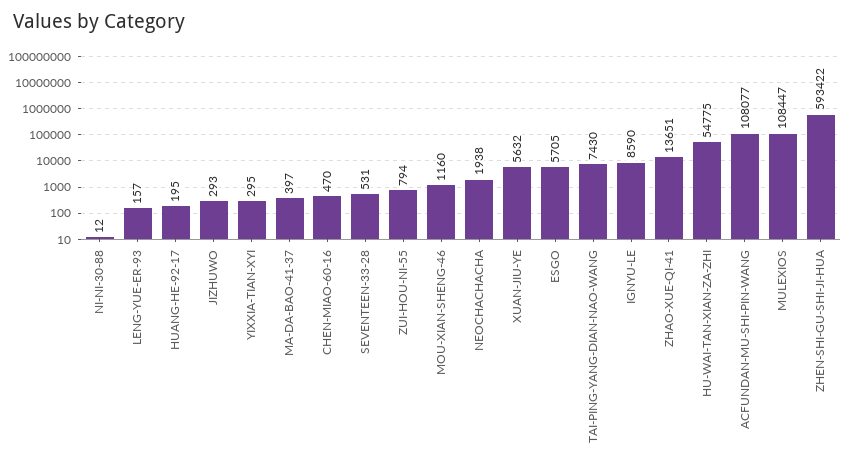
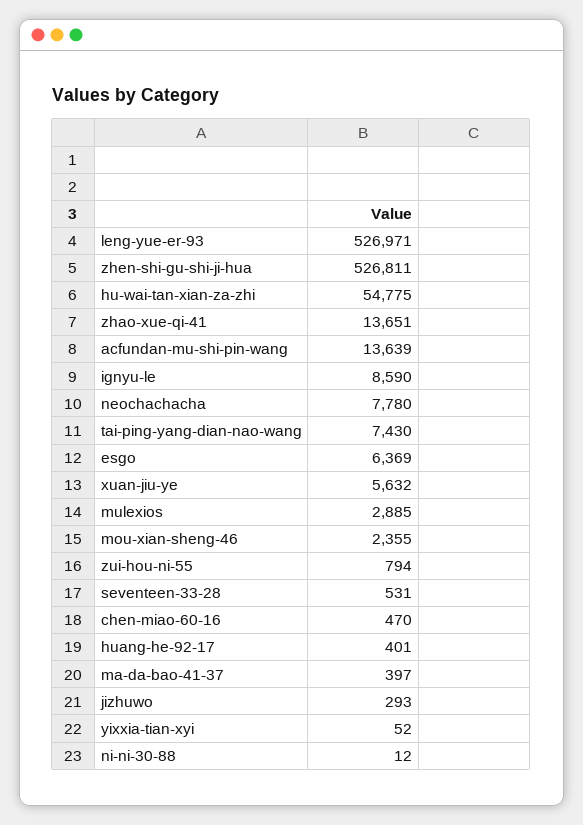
  {
    "NI-NI-30-88": 12,
-   "LENG-YUE-ER-93": 157,
+   "LENG-YUE-ER-93": 526971,
-   "HUANG-HE-92-17": 195,
+   "HUANG-HE-92-17": 401,
    "JIZHUWO": 293,
-   "YIXXIA-TIAN-XYI": 295,
+   "YIXXIA-TIAN-XYI": 52,
    "MA-DA-BAO-41-37": 397,
    "CHEN-MIAO-60-16": 470,
    "SEVENTEEN-33-28": 531,
    "ZUI-HOU-NI-55": 794,
-   "MOU-XIAN-SHENG-46": 1160,
+   "MOU-XIAN-SHENG-46": 2355,
-   "NEOCHACHACHA": 1938,
+   "NEOCHACHACHA": 7780,
    "XUAN-JIU-YE": 5632,
-   "ESGO": 5705,
+   "ESGO": 6369,
    "TAI-PING-YANG-DIAN-NAO-WANG": 7430,
    "IGNYU-LE": 8590,
    "ZHAO-XUE-QI-41": 13651,
    "HU-WAI-TAN-XIAN-ZA-ZHI": 54775,
-   "ACFUNDAN-MU-SHI-PIN-WANG": 108077,
+   "ACFUNDAN-MU-SHI-PIN-WANG": 13639,
-   "MULEXIOS": 108447,
+   "MULEXIOS": 2885,
-   "ZHEN-SHI-GU-SHI-JI-HUA": 593422
+   "ZHEN-SHI-GU-SHI-JI-HUA": 526811
  }

